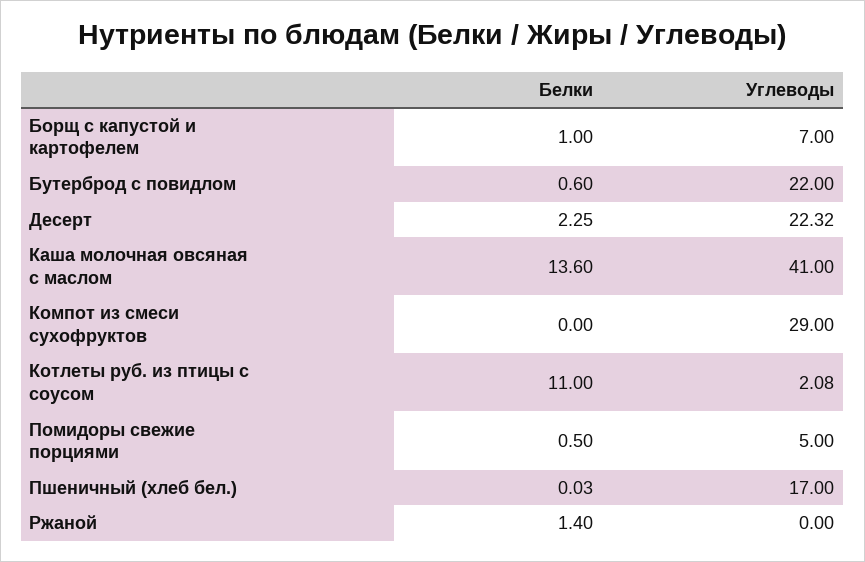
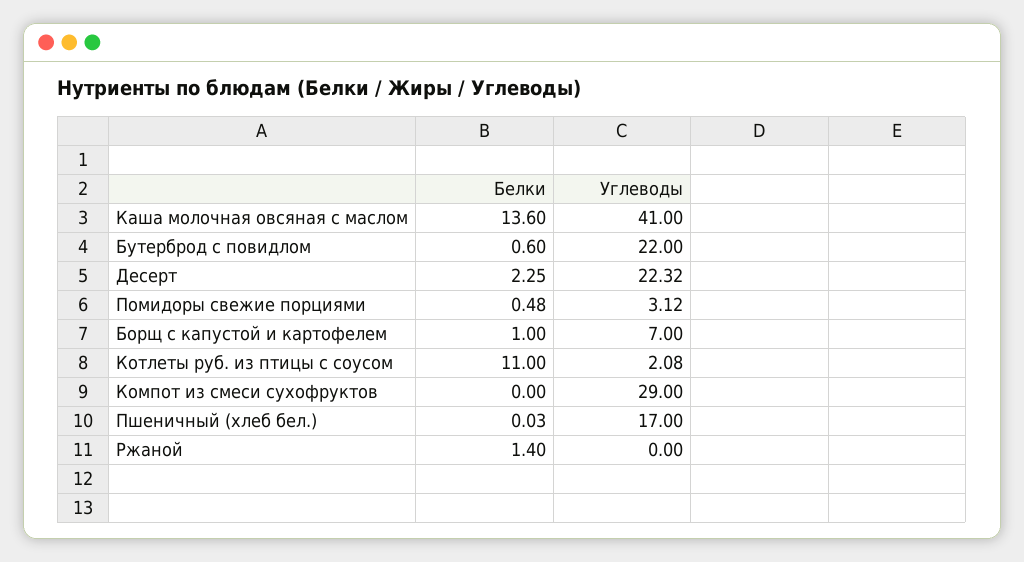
  {
    "Белки": {
      "Борщ с капустой и картофелем": 1,
      "Бутерброд с повидлом": 0.6,
      "Десерт": 2.25,
      "Каша молочная овсяная с маслом": 13.6,
      "Компот из смеси сухофруктов": 0,
      "Котлеты руб. из птицы с соусом": 11,
-     "Помидоры свежие порциями": 0.5,
+     "Помидоры свежие порциями": 0.48,
      "Пшеничный (хлеб бел.)": 0.03,
      "Ржаной": 1.4
    },
    "Углеводы": {
      "Борщ с капустой и картофелем": 7,
      "Бутерброд с повидлом": 22,
      "Десерт": 22.32,
      "Каша молочная овсяная с маслом": 41,
      "Компот из смеси сухофруктов": 29,
      "Котлеты руб. из птицы с соусом": 2.08,
-     "Помидоры свежие порциями": 5,
+     "Помидоры свежие порциями": 3.12,
      "Пшеничный (хлеб бел.)": 17,
      "Ржаной": 0
    }
  }

